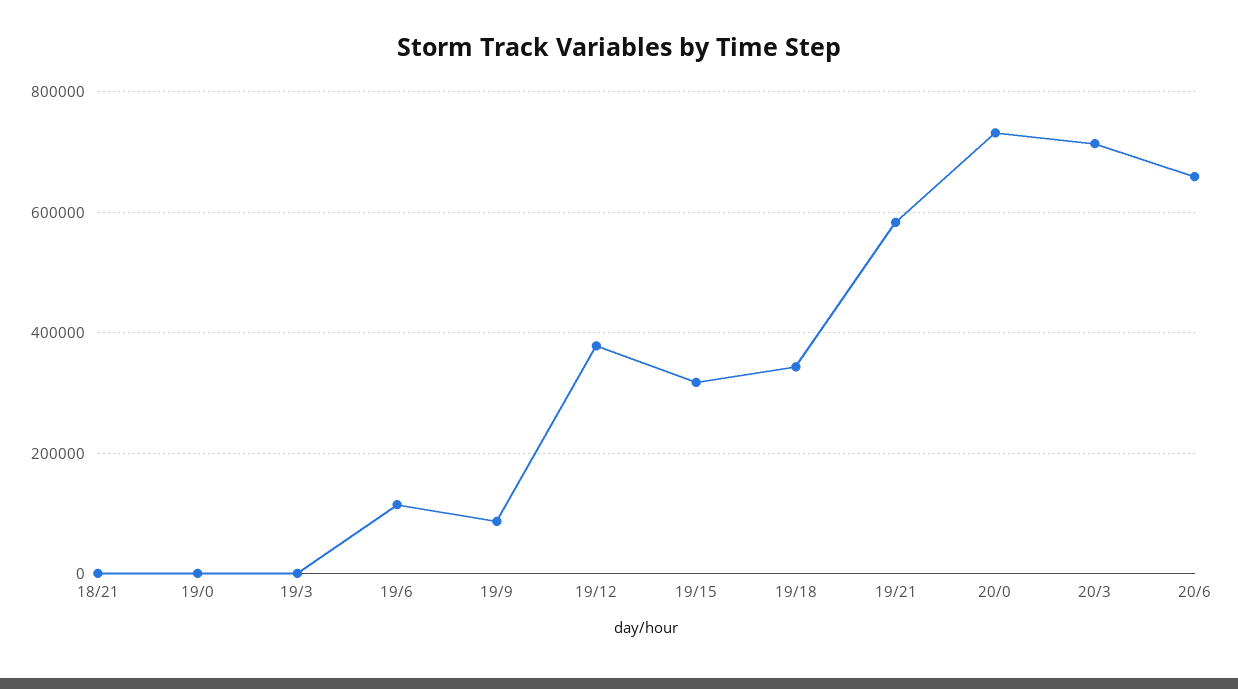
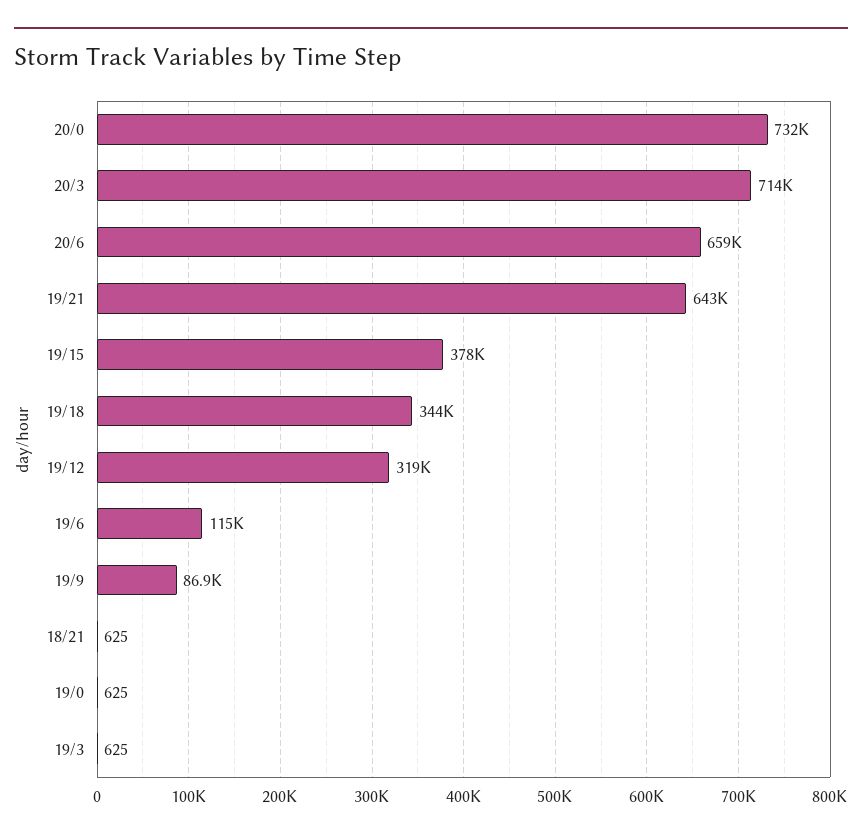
  {
    "18/21": 625,
    "19/0": 625,
    "19/3": 625,
    "19/6": 115000,
    "19/9": 86900,
-   "19/12": 380000,
+   "19/12": 319000,
-   "19/15": 320000,
+   "19/15": 378000,
    "19/18": 344000,
-   "19/21": 580000,
+   "19/21": 643000,
    "20/0": 732000,
    "20/3": 714000,
    "20/6": 659000
  }

